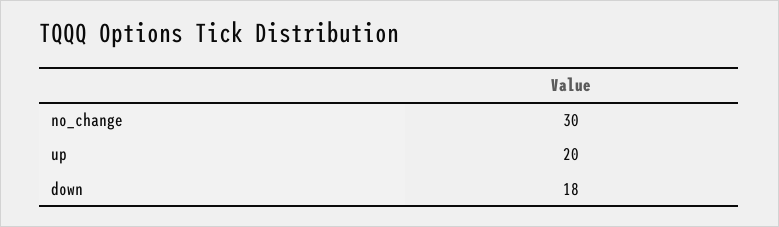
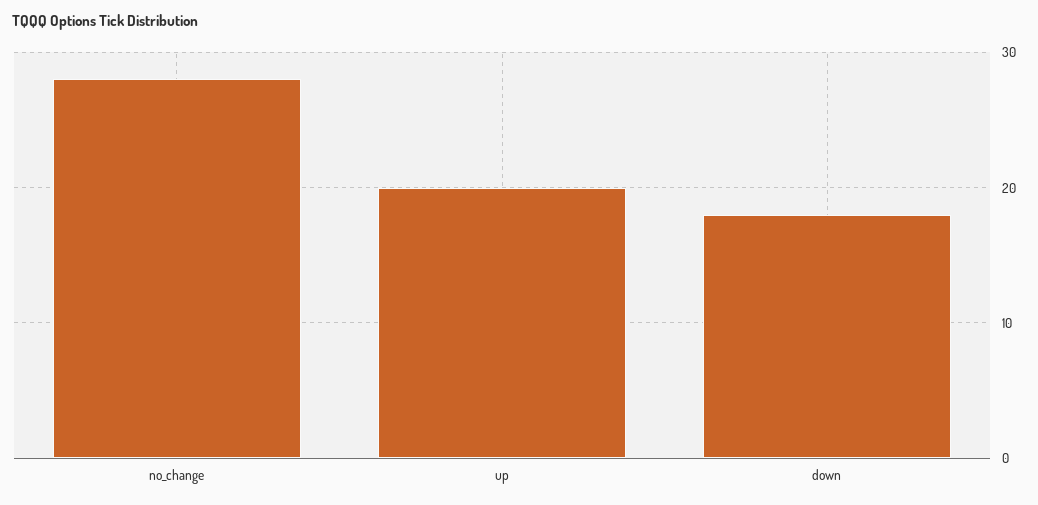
  {
-   "no_change": 30,
+   "no_change": 28,
    "up": 20,
    "down": 18
  }

